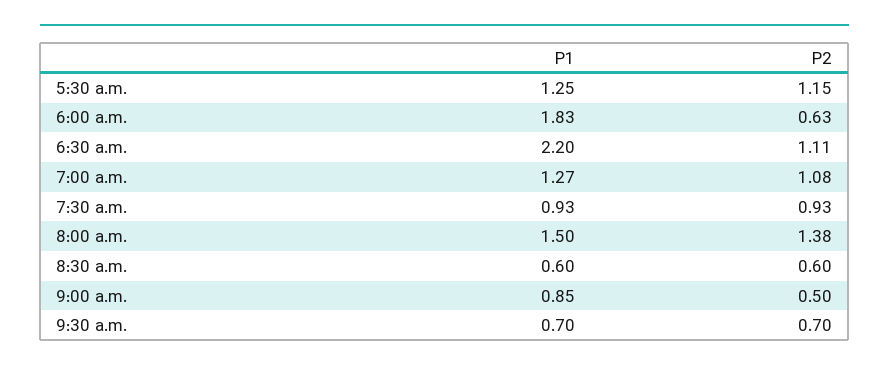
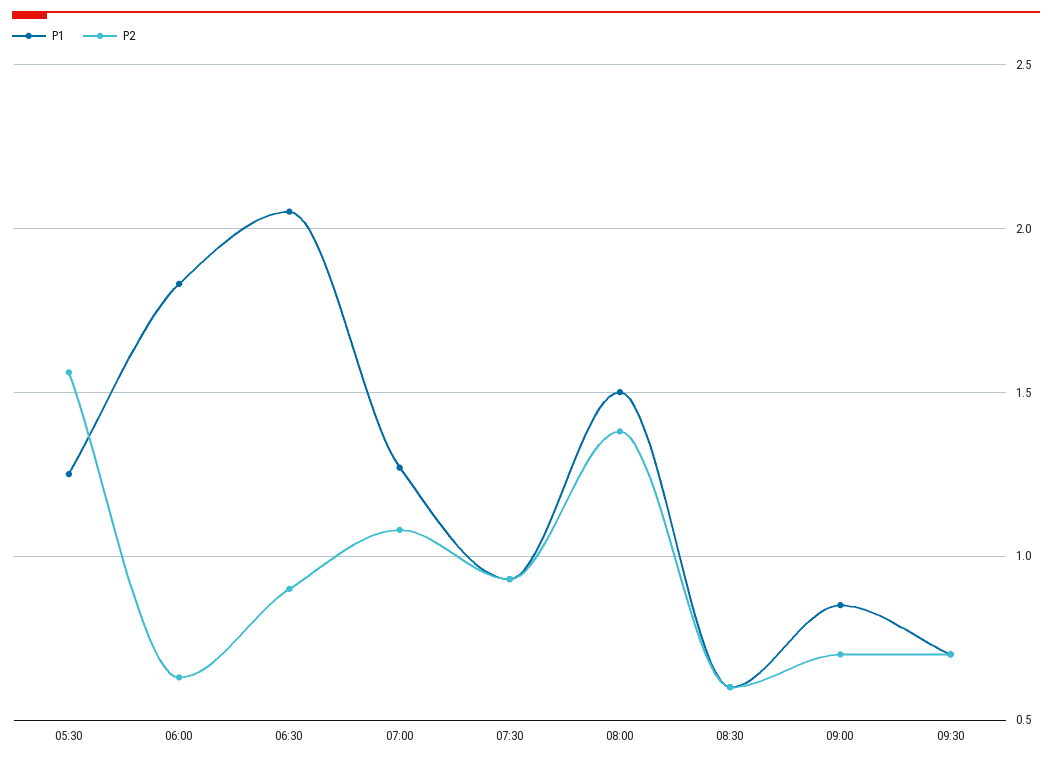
  {
    "P1": {
      "5:30 a.m.": 1.25,
      "6:00 a.m.": 1.83,
-     "6:30 a.m.": 2.2,
+     "6:30 a.m.": 2.05,
      "7:00 a.m.": 1.27,
      "7:30 a.m.": 0.93,
      "8:00 a.m.": 1.5,
      "8:30 a.m.": 0.6,
      "9:00 a.m.": 0.85,
      "9:30 a.m.": 0.7
    },
    "P2": {
-     "5:30 a.m.": 1.15,
+     "5:30 a.m.": 1.55,
      "6:00 a.m.": 0.63,
-     "6:30 a.m.": 1.11,
+     "6:30 a.m.": 0.9,
      "7:00 a.m.": 1.08,
      "7:30 a.m.": 0.93,
      "8:00 a.m.": 1.38,
      "8:30 a.m.": 0.6,
-     "9:00 a.m.": 0.5,
+     "9:00 a.m.": 0.7,
      "9:30 a.m.": 0.7
    }
  }

